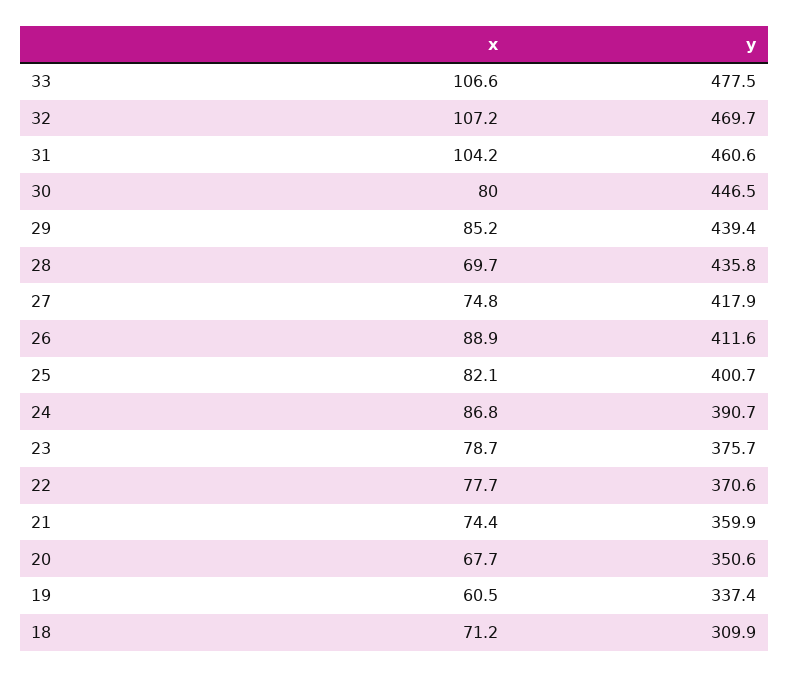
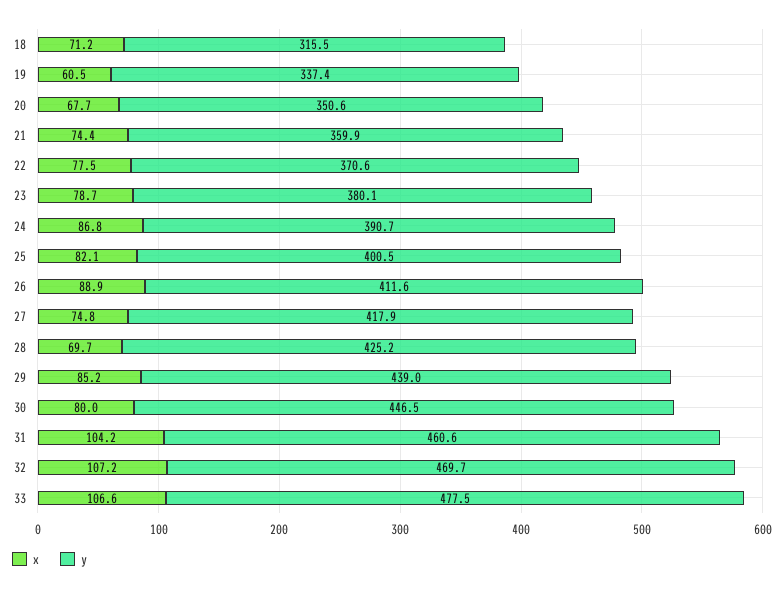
  {
    "x": {
      "33": 106.6,
      "32": 107.2,
      "31": 104.2,
      "30": 80,
      "29": 85.2,
      "28": 69.7,
      "27": 74.8,
      "26": 88.9,
      "25": 82.1,
      "24": 86.8,
      "23": 78.7,
-     "22": 77.7,
+     "22": 77.5,
      "21": 74.4,
      "20": 67.7,
      "19": 60.5,
      "18": 71.2
    },
    "y": {
      "33": 477.5,
      "32": 469.7,
      "31": 460.6,
      "30": 446.5,
-     "29": 439.4,
+     "29": 439,
-     "28": 435.8,
+     "28": 425.2,
      "27": 417.9,
      "26": 411.6,
-     "25": 400.7,
+     "25": 400.5,
      "24": 390.7,
-     "23": 375.7,
+     "23": 380.1,
      "22": 370.6,
      "21": 359.9,
      "20": 350.6,
      "19": 337.4,
-     "18": 309.9
+     "18": 315.5
    }
  }

